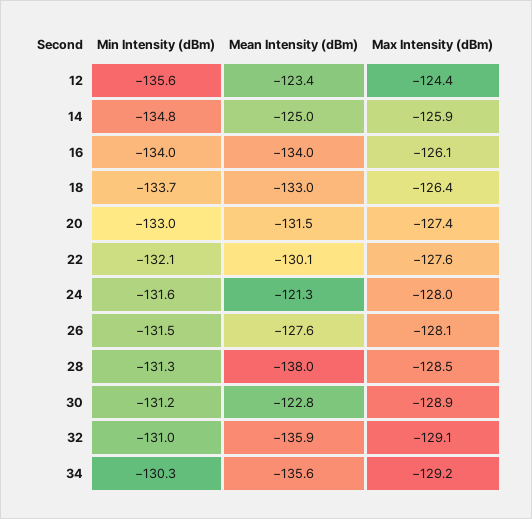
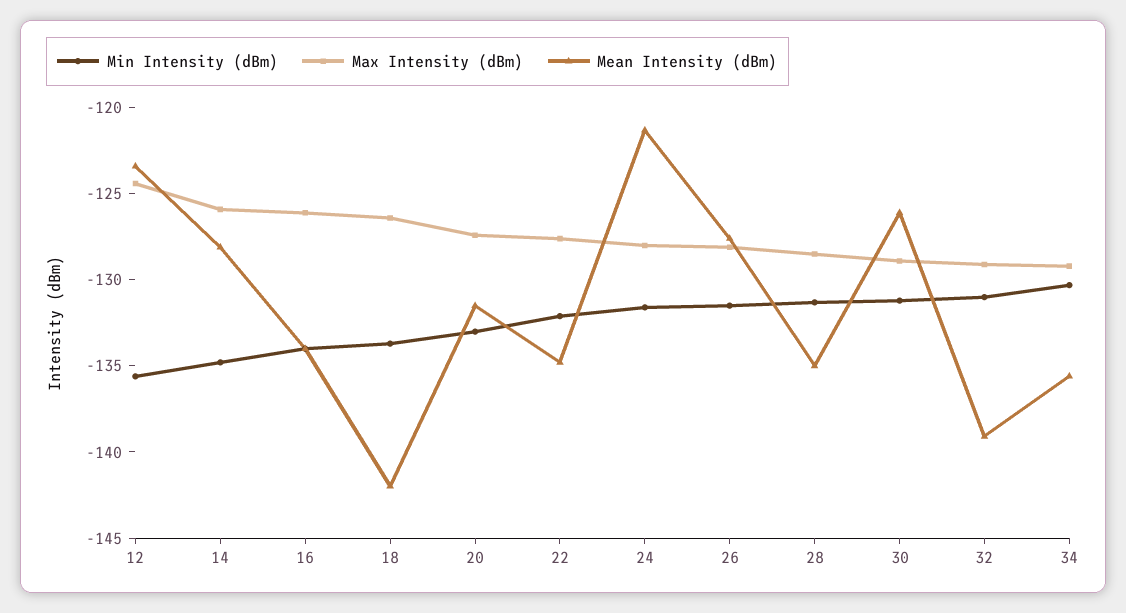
  {
    "Min Intensity (dBm)": {
      "12": -135.6,
      "14": -134.8,
      "16": -134,
      "18": -133.7,
      "20": -133,
      "22": -132.1,
      "24": -131.6,
      "26": -131.5,
      "28": -131.3,
      "30": -131.2,
      "32": -131,
      "34": -130.3
    },
    "Mean Intensity (dBm)": {
      "12": -123.4,
-     "14": -125,
+     "14": -128,
      "16": -134,
-     "18": -133,
+     "18": -142,
      "20": -131.5,
-     "22": -130.1,
+     "22": -135,
      "24": -121.3,
      "26": -127.6,
-     "28": -138,
+     "28": -135,
-     "30": -122.8,
+     "30": -126,
-     "32": -135.9,
+     "32": -139,
      "34": -135.6
    },
    "Max Intensity (dBm)": {
      "12": -124.4,
      "14": -125.9,
      "16": -126.1,
      "18": -126.4,
      "20": -127.4,
      "22": -127.6,
      "24": -128,
      "26": -128.1,
      "28": -128.5,
      "30": -128.9,
      "32": -129.1,
      "34": -129.2
    }
  }

